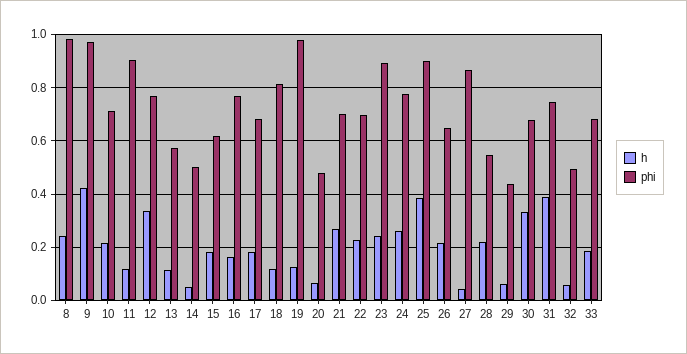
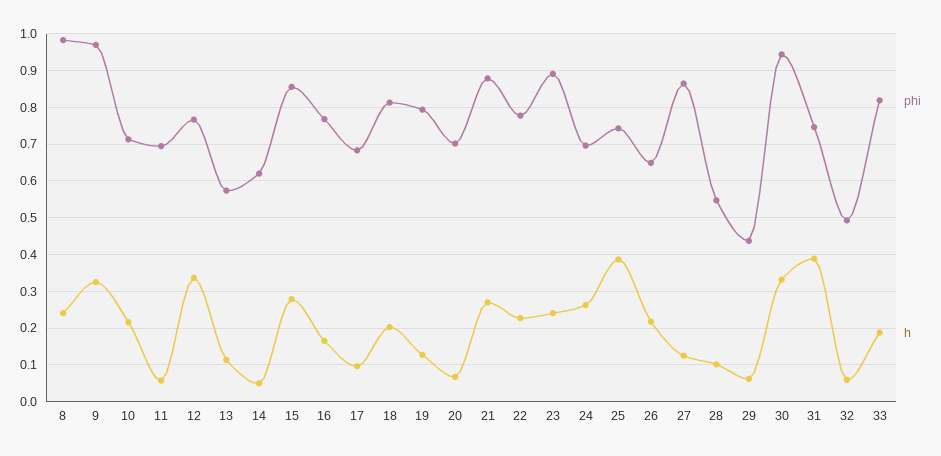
  {
    "h": {
      "8": 0.24,
-     "9": 0.425,
+     "9": 0.32,
      "10": 0.22,
-     "11": 0.125,
+     "11": 0.06,
      "12": 0.34,
      "13": 0.12,
      "14": 0.04,
-     "15": 0.175,
+     "15": 0.28,
      "16": 0.16,
-     "17": 0.175,
+     "17": 0.1,
-     "18": 0.125,
+     "18": 0.2,
      "19": 0.12,
      "20": 0.06,
      "21": 0.26,
      "22": 0.22,
      "23": 0.24,
      "24": 0.26,
      "25": 0.38,
      "26": 0.22,
-     "27": 0.05,
+     "27": 0.12,
-     "28": 0.225,
+     "28": 0.1,
      "29": 0.06,
      "30": 0.34,
      "31": 0.38,
      "32": 0.06,
      "33": 0.18
    },
    "phi": {
      "8": 0.98,
      "9": 0.98,
      "10": 0.72,
-     "11": 0.9,
+     "11": 0.7,
      "12": 0.76,
      "13": 0.58,
-     "14": 0.5,
+     "14": 0.62,
-     "15": 0.625,
+     "15": 0.86,
      "16": 0.76,
      "17": 0.68,
      "18": 0.82,
-     "19": 0.975,
+     "19": 0.8,
-     "20": 0.475,
+     "20": 0.7,
-     "21": 0.7,
+     "21": 0.88,
-     "22": 0.7,
+     "22": 0.78,
      "23": 0.9,
-     "24": 0.775,
+     "24": 0.7,
-     "25": 0.9,
+     "25": 0.74,
      "26": 0.64,
      "27": 0.86,
      "28": 0.54,
      "29": 0.44,
-     "30": 0.675,
+     "30": 0.94,
      "31": 0.74,
      "32": 0.5,
-     "33": 0.675
+     "33": 0.82
    }
  }

